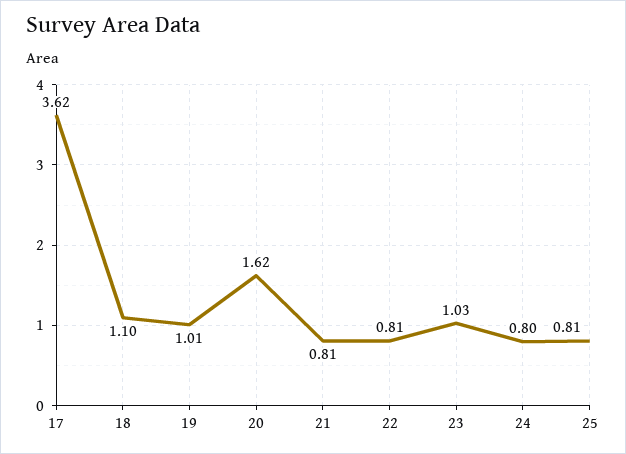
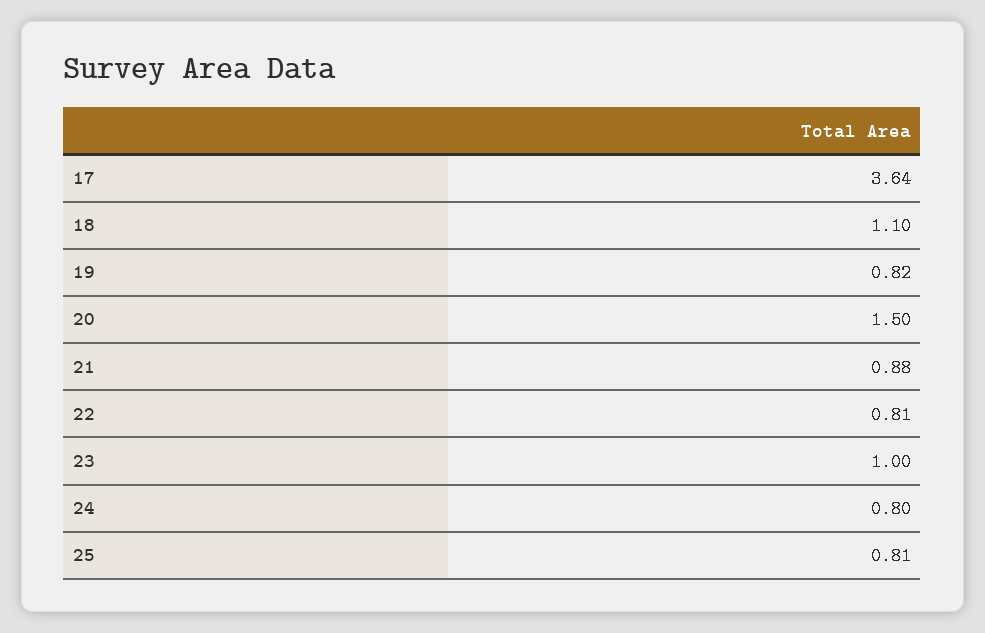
  {
-   "17": 3.62,
+   "17": 3.64,
    "18": 1.1,
-   "19": 1.01,
+   "19": 0.82,
-   "20": 1.62,
+   "20": 1.5,
-   "21": 0.81,
+   "21": 0.88,
    "22": 0.81,
-   "23": 1.03,
+   "23": 1,
    "24": 0.8,
    "25": 0.81
  }

